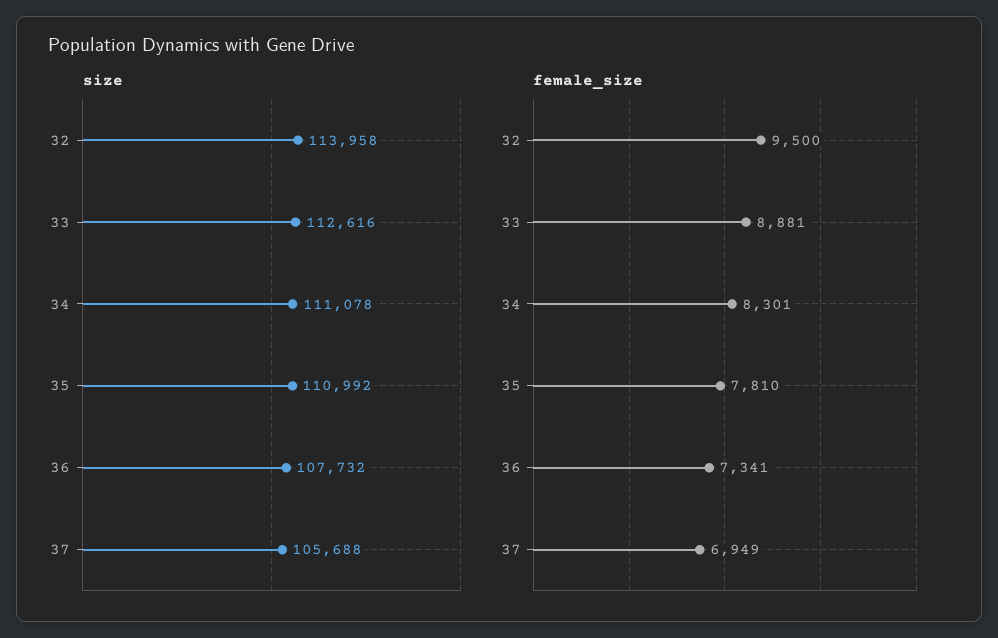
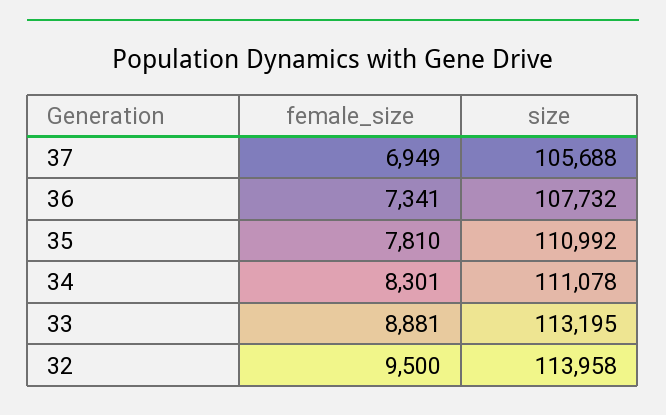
  {
    "size": {
      "32": 113958,
-     "33": 112616,
+     "33": 113195,
      "34": 111078,
      "35": 110992,
      "36": 107732,
      "37": 105688
    },
    "female_size": {
      "32": 9500,
      "33": 8881,
      "34": 8301,
      "35": 7810,
      "36": 7341,
      "37": 6949
    }
  }

